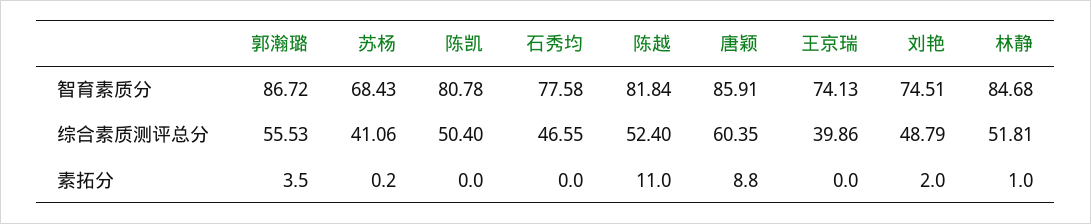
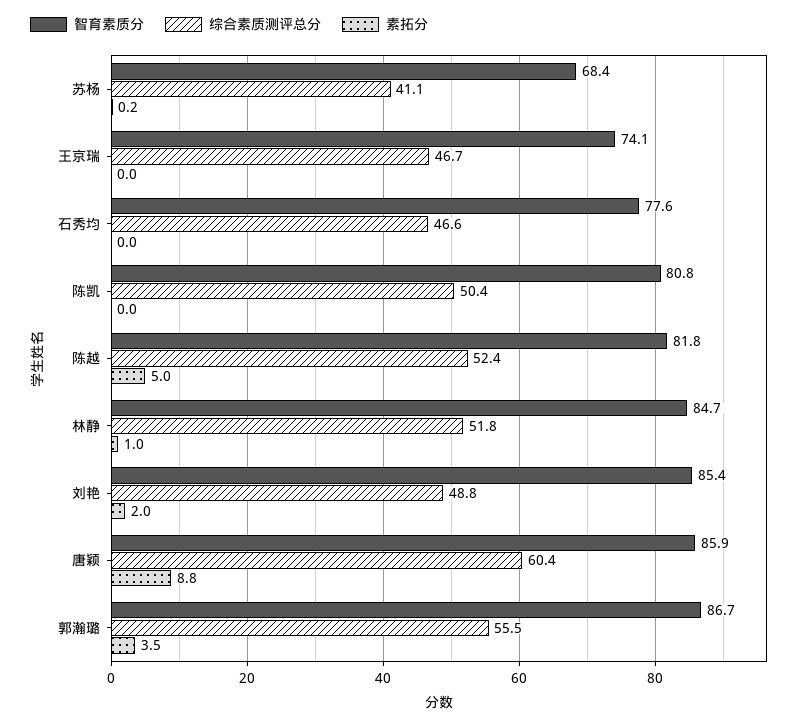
  {
    "智育素质分": {
      "郭瀚璐": 86.72,
      "苏杨": 68.43,
      "陈凯": 80.78,
      "石秀均": 77.58,
      "陈越": 81.84,
      "唐颖": 85.91,
      "王京瑞": 74.13,
-     "刘艳": 74.51,
+     "刘艳": 85.4,
      "林静": 84.68
    },
    "综合素质测评总分": {
      "郭瀚璐": 55.53,
      "苏杨": 41.06,
      "陈凯": 50.4,
      "石秀均": 46.55,
      "陈越": 52.4,
      "唐颖": 60.35,
-     "王京瑞": 39.86,
+     "王京瑞": 46.7,
      "刘艳": 48.79,
      "林静": 51.81
    },
    "素拓分": {
      "郭瀚璐": 3.5,
      "苏杨": 0.2,
      "陈凯": 0,
      "石秀均": 0,
-     "陈越": 11,
+     "陈越": 5,
      "唐颖": 8.8,
      "王京瑞": 0,
      "刘艳": 2,
      "林静": 1
    }
  }

